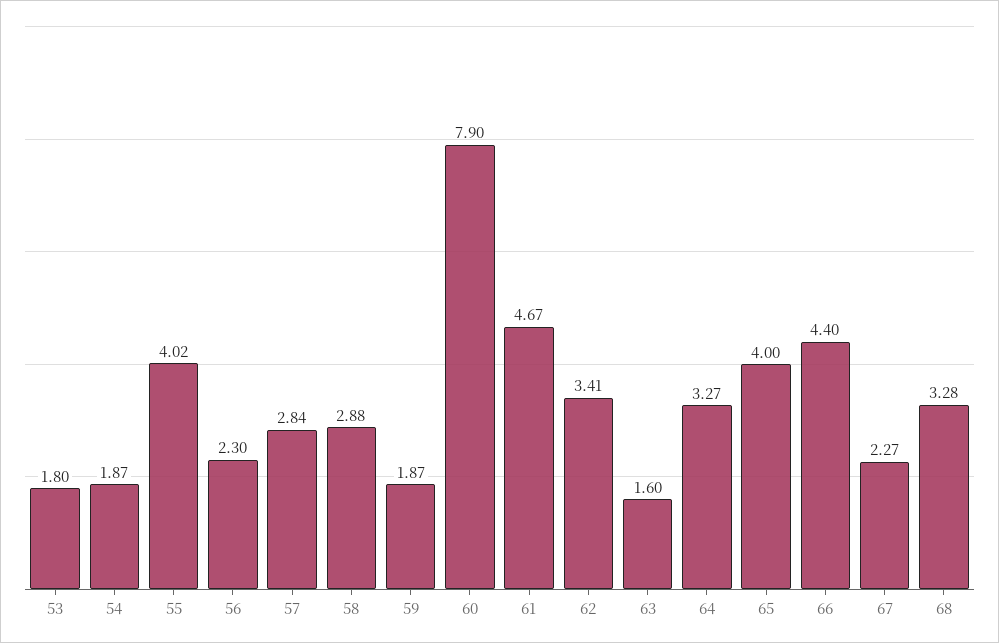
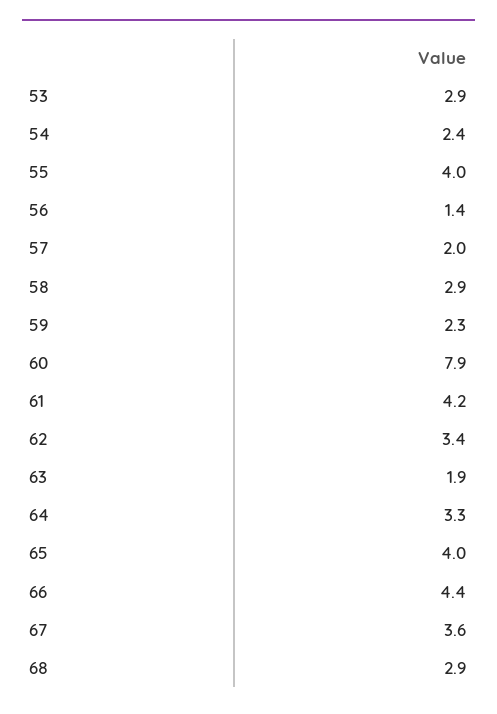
  {
-   "53": 1.8,
+   "53": 2.9,
-   "54": 1.87,
+   "54": 2.4,
    "55": 4.02,
-   "56": 2.3,
+   "56": 1.4,
-   "57": 2.84,
+   "57": 2,
    "58": 2.88,
-   "59": 1.87,
+   "59": 2.3,
    "60": 7.9,
-   "61": 4.67,
+   "61": 4.2,
    "62": 3.41,
-   "63": 1.6,
+   "63": 1.9,
    "64": 3.27,
    "65": 4,
    "66": 4.4,
-   "67": 2.27,
+   "67": 3.6,
-   "68": 3.28
+   "68": 2.9
  }

